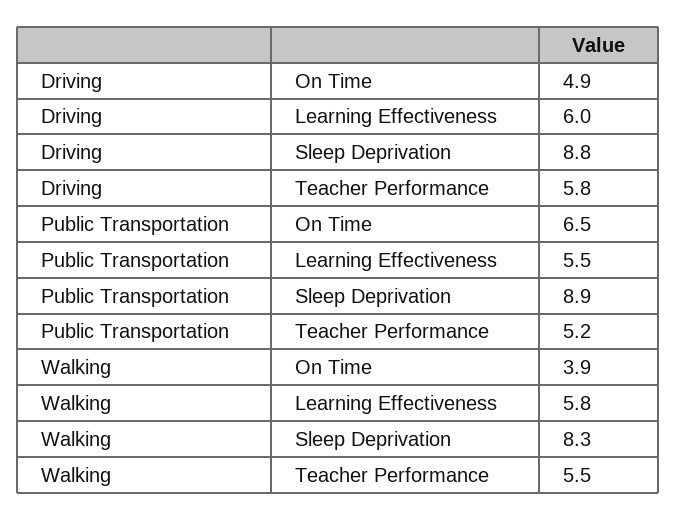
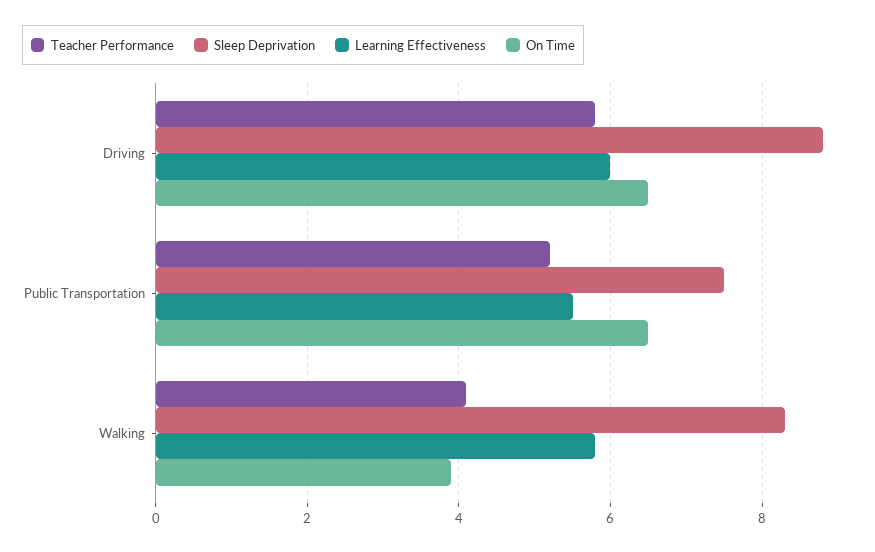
  {
    "On Time": {
-     "Driving": 4.9,
+     "Driving": 6.5,
      "Public Transportation": 6.5,
      "Walking": 3.9
    },
    "Learning Effectiveness": {
      "Driving": 6,
      "Public Transportation": 5.5,
      "Walking": 5.8
    },
    "Sleep Deprivation": {
      "Driving": 8.8,
-     "Public Transportation": 8.9,
+     "Public Transportation": 7.5,
      "Walking": 8.3
    },
    "Teacher Performance": {
      "Driving": 5.8,
      "Public Transportation": 5.2,
-     "Walking": 5.5
+     "Walking": 4
    }
  }

